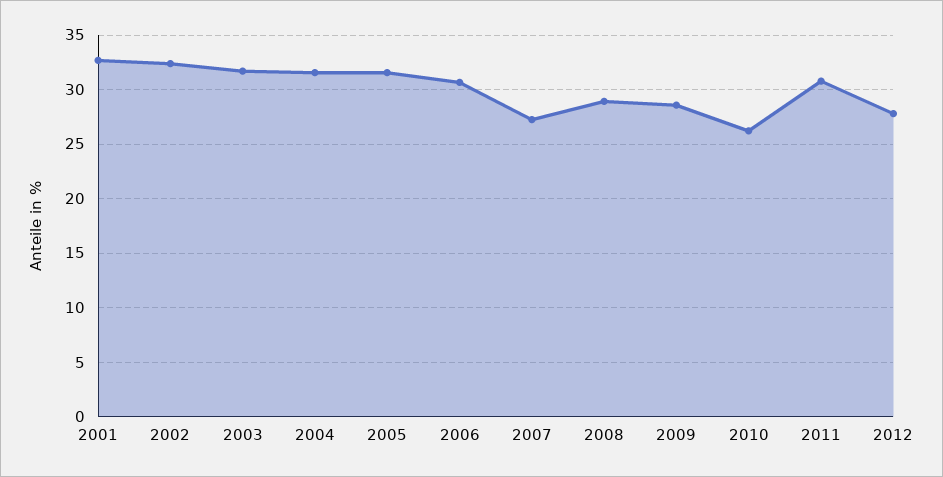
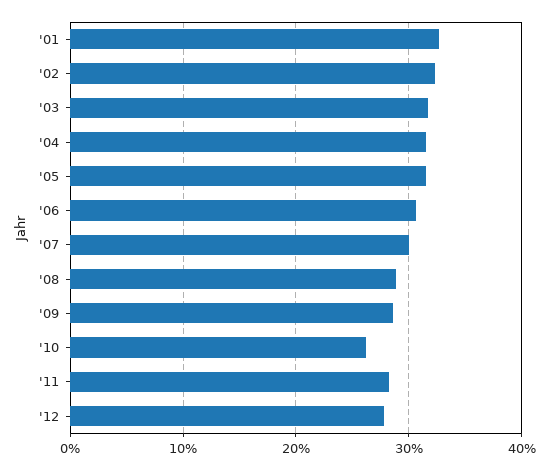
  {
    "2001": 33,
    "2002": 32,
    "2003": 32,
    "2004": 32,
    "2005": 32,
    "2006": 31,
-   "2007": 27,
+   "2007": 30,
    "2008": 29,
    "2009": 29,
    "2010": 26,
-   "2011": 31,
+   "2011": 28,
    "2012": 28
  }

